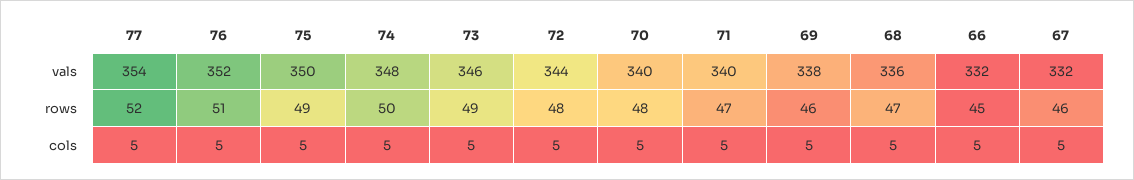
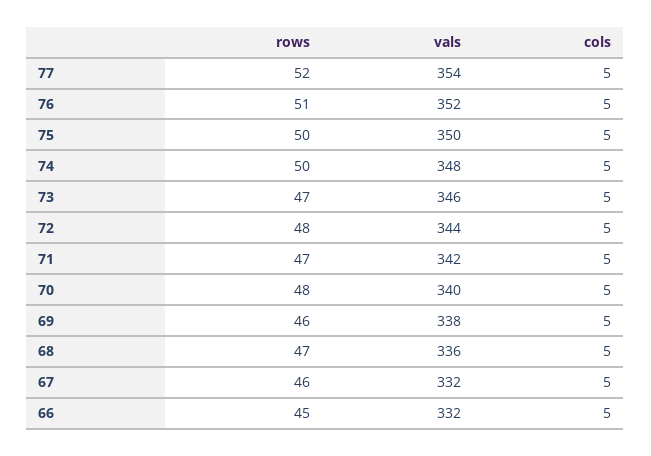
  {
    "77": {
      "vals": 354,
      "rows": 52,
      "cols": 5
    },
    "76": {
      "vals": 352,
      "rows": 51,
      "cols": 5
    },
    "75": {
      "vals": 350,
-     "rows": 49,
+     "rows": 50,
      "cols": 5
    },
    "74": {
      "vals": 348,
      "rows": 50,
      "cols": 5
    },
    "73": {
      "vals": 346,
-     "rows": 49,
+     "rows": 47,
      "cols": 5
    },
    "72": {
      "vals": 344,
      "rows": 48,
      "cols": 5
    },
    "70": {
      "vals": 340,
      "rows": 48,
      "cols": 5
    },
    "71": {
-     "vals": 340,
+     "vals": 342,
      "rows": 47,
      "cols": 5
    },
    "69": {
      "vals": 338,
      "rows": 46,
      "cols": 5
    },
    "68": {
      "vals": 336,
      "rows": 47,
      "cols": 5
    },
    "66": {
      "vals": 332,
      "rows": 45,
      "cols": 5
    },
    "67": {
      "vals": 332,
      "rows": 46,
      "cols": 5
    }
  }

